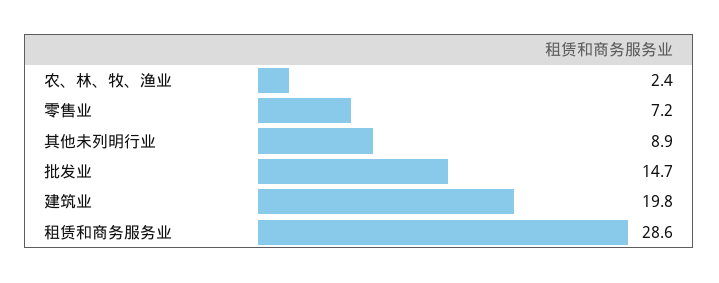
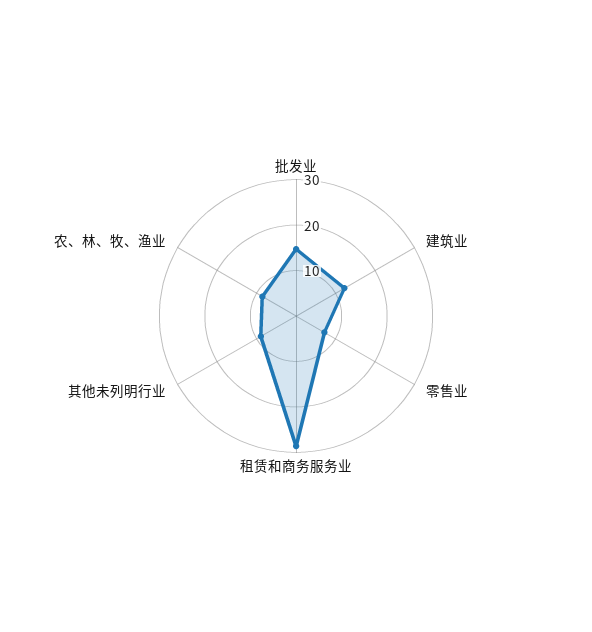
  {
-   "农、林、牧、渔业": 2.4,
+   "农、林、牧、渔业": 8,
    "零售业": 7.2,
    "其他未列明行业": 8.9,
    "批发业": 14.7,
-   "建筑业": 19.8,
+   "建筑业": 12,
    "租赁和商务服务业": 28.6
  }

